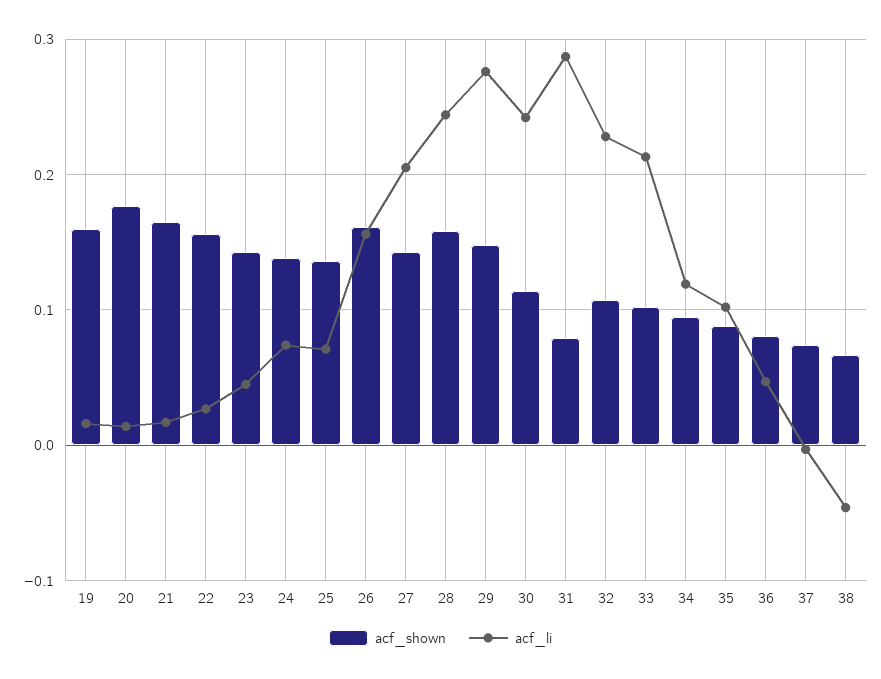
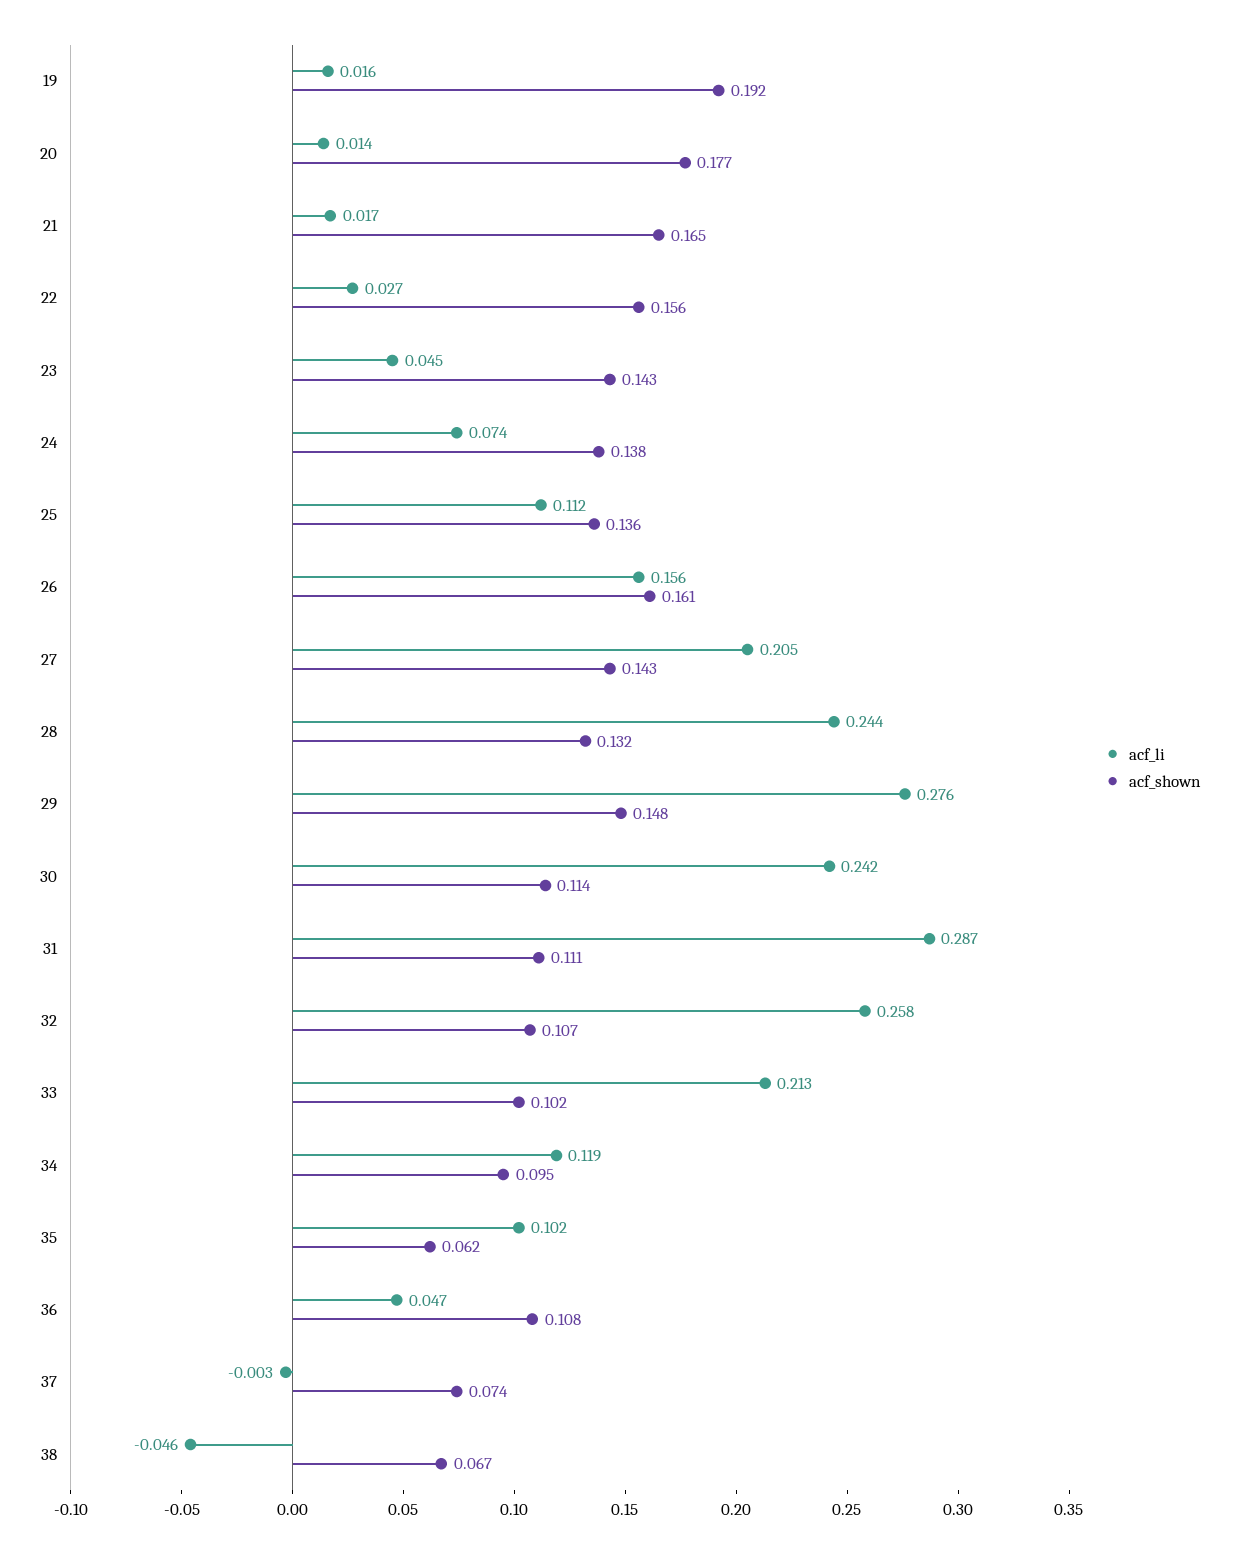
  {
    "acf_shown": {
-     "19": 0.16,
+     "19": 0.192,
      "20": 0.177,
      "21": 0.165,
      "22": 0.156,
      "23": 0.143,
      "24": 0.138,
      "25": 0.136,
      "26": 0.161,
      "27": 0.143,
-     "28": 0.16,
+     "28": 0.132,
      "29": 0.148,
      "30": 0.114,
-     "31": 0.08,
+     "31": 0.111,
      "32": 0.107,
      "33": 0.102,
      "34": 0.095,
-     "35": 0.09,
+     "35": 0.062,
-     "36": 0.08,
+     "36": 0.108,
      "37": 0.074,
      "38": 0.067
    },
    "acf_li": {
      "19": 0.016,
      "20": 0.014,
      "21": 0.017,
      "22": 0.027,
      "23": 0.045,
      "24": 0.074,
-     "25": 0.07,
+     "25": 0.112,
      "26": 0.156,
      "27": 0.205,
      "28": 0.244,
      "29": 0.276,
      "30": 0.242,
      "31": 0.287,
-     "32": 0.23,
+     "32": 0.258,
      "33": 0.213,
      "34": 0.119,
      "35": 0.102,
      "36": 0.047,
      "37": -0.003,
      "38": -0.046
    }
  }

